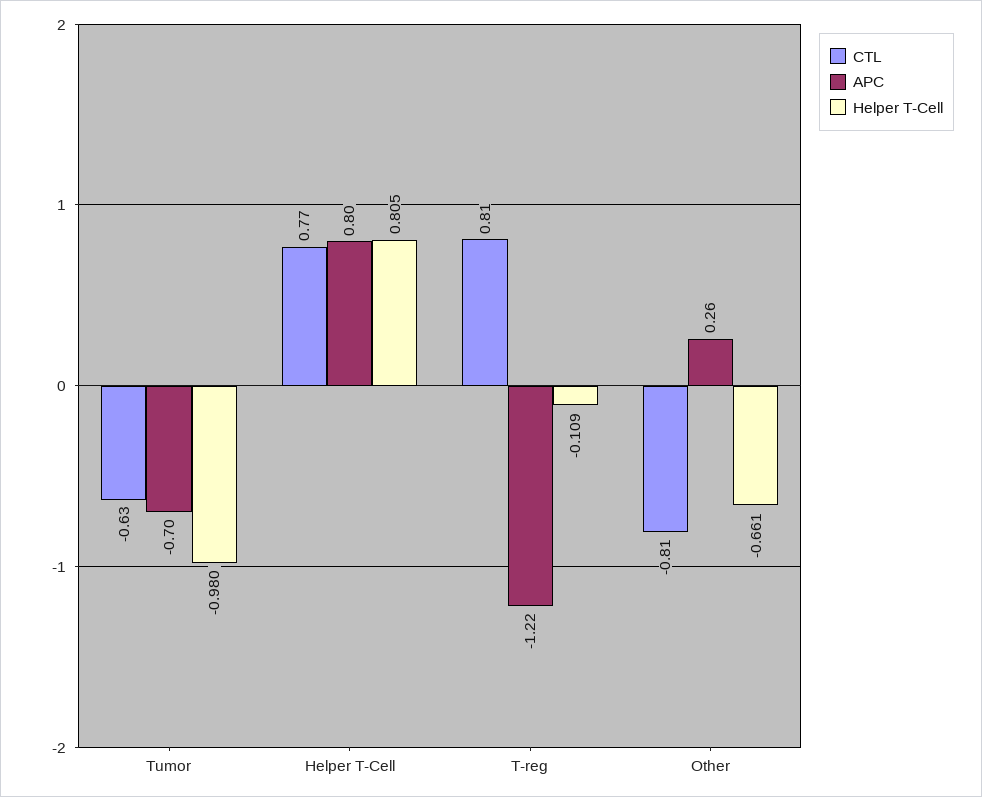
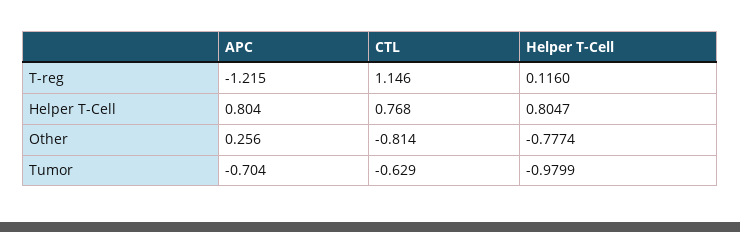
  {
    "CTL": {
      "Tumor": -0.629,
      "Helper T-Cell": 0.768,
-     "T-reg": 0.81,
+     "T-reg": 1.146,
      "Other": -0.814
    },
    "APC": {
      "Tumor": -0.704,
      "Helper T-Cell": 0.804,
      "T-reg": -1.215,
      "Other": 0.256
    },
    "Helper T-Cell": {
      "Tumor": -0.9799,
      "Helper T-Cell": 0.8047,
-     "T-reg": -0.109,
+     "T-reg": 0.116,
-     "Other": -0.661
+     "Other": -0.7774
    }
  }

